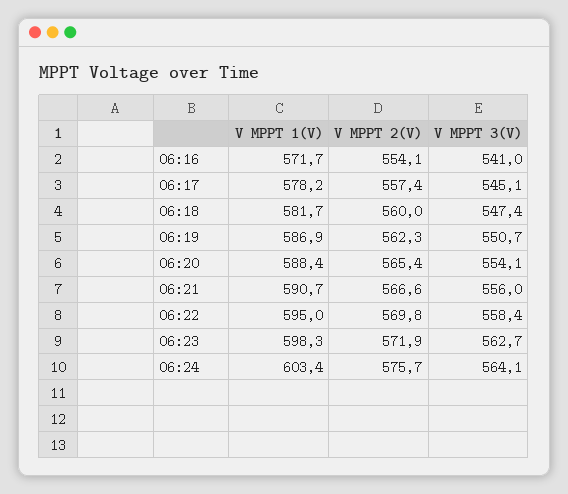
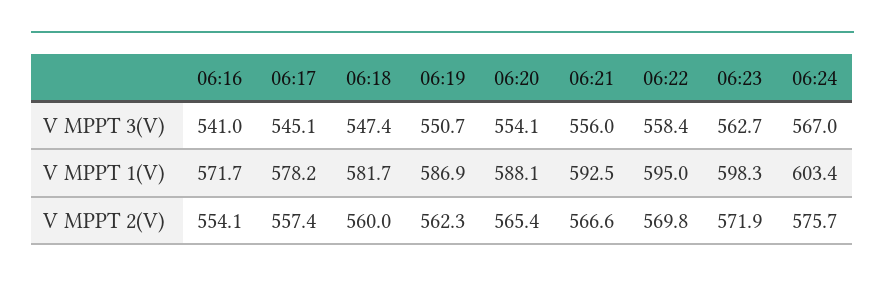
  {
    "V MPPT 1(V)": {
      "06:16": 571.7,
      "06:17": 578.2,
      "06:18": 581.7,
      "06:19": 586.9,
-     "06:20": 588.4,
+     "06:20": 588.1,
-     "06:21": 590.7,
+     "06:21": 592.5,
      "06:22": 595,
      "06:23": 598.3,
      "06:24": 603.4
    },
    "V MPPT 2(V)": {
      "06:16": 554.1,
      "06:17": 557.4,
      "06:18": 560,
      "06:19": 562.3,
      "06:20": 565.4,
      "06:21": 566.6,
      "06:22": 569.8,
      "06:23": 571.9,
      "06:24": 575.7
    },
    "V MPPT 3(V)": {
      "06:16": 541,
      "06:17": 545.1,
      "06:18": 547.4,
      "06:19": 550.7,
      "06:20": 554.1,
      "06:21": 556,
      "06:22": 558.4,
      "06:23": 562.7,
-     "06:24": 564.1
+     "06:24": 567
    }
  }

